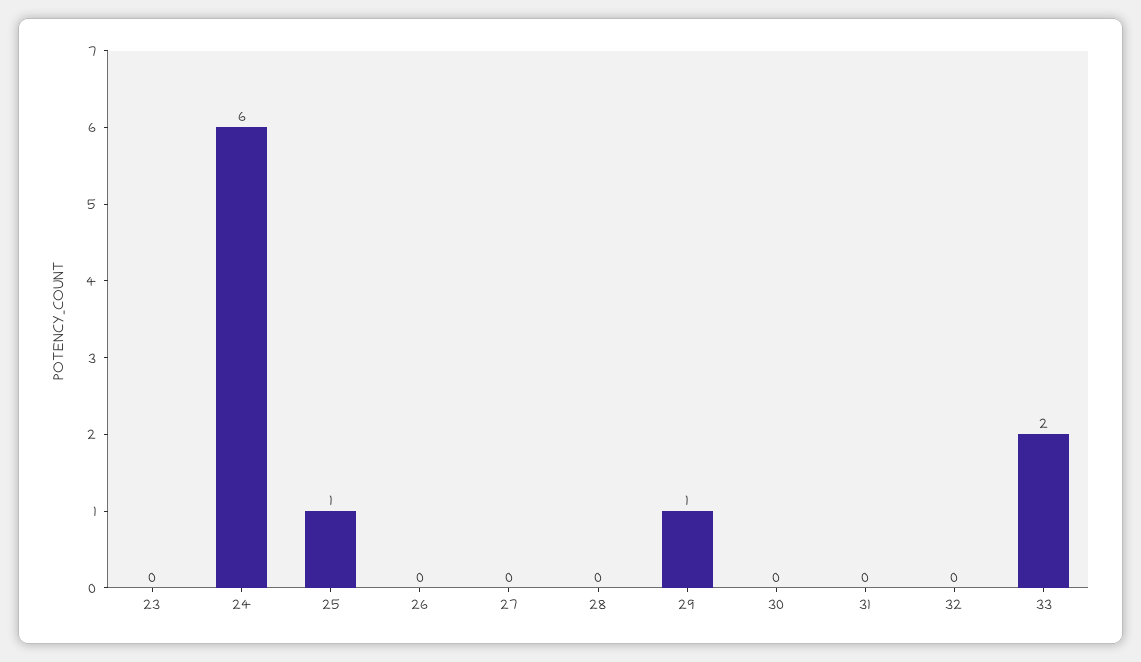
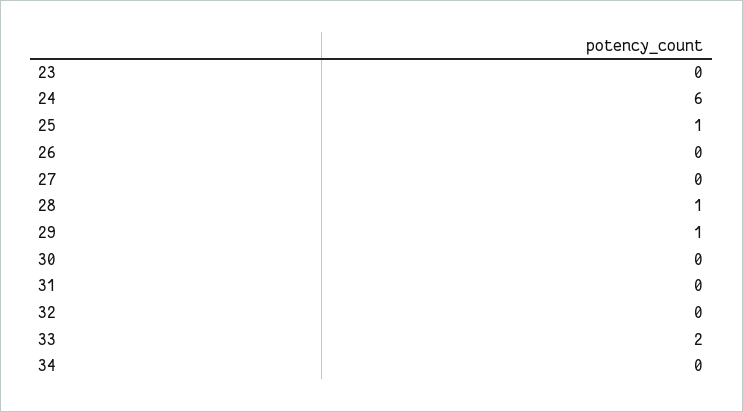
  {
    "23": 0,
    "24": 6,
    "25": 1,
    "26": 0,
    "27": 0,
-   "28": 0,
+   "28": 1,
    "29": 1,
    "30": 0,
    "31": 0,
    "32": 0,
-   "33": 2
+   "33": 2,
+   "34": 0
  }

